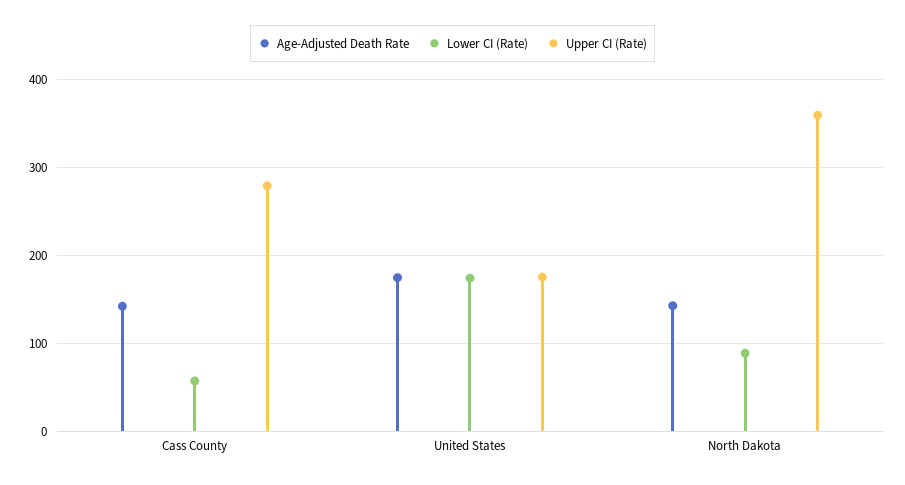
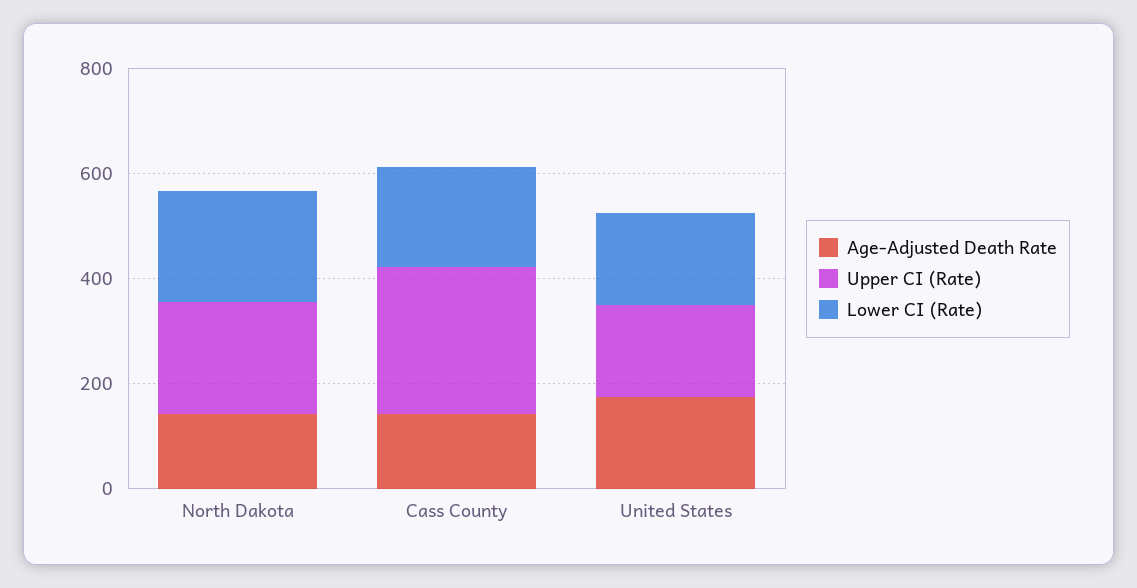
  {
    "Age-Adjusted Death Rate": {
      "Cass County": 140,
      "United States": 170,
      "North Dakota": 140
    },
    "Lower CI (Rate)": {
-     "Cass County": 60,
+     "Cass County": 200,
      "United States": 170,
-     "North Dakota": 90
+     "North Dakota": 200
    },
    "Upper CI (Rate)": {
      "Cass County": 280,
      "United States": 180,
-     "North Dakota": 360
+     "North Dakota": 200
    }
  }

